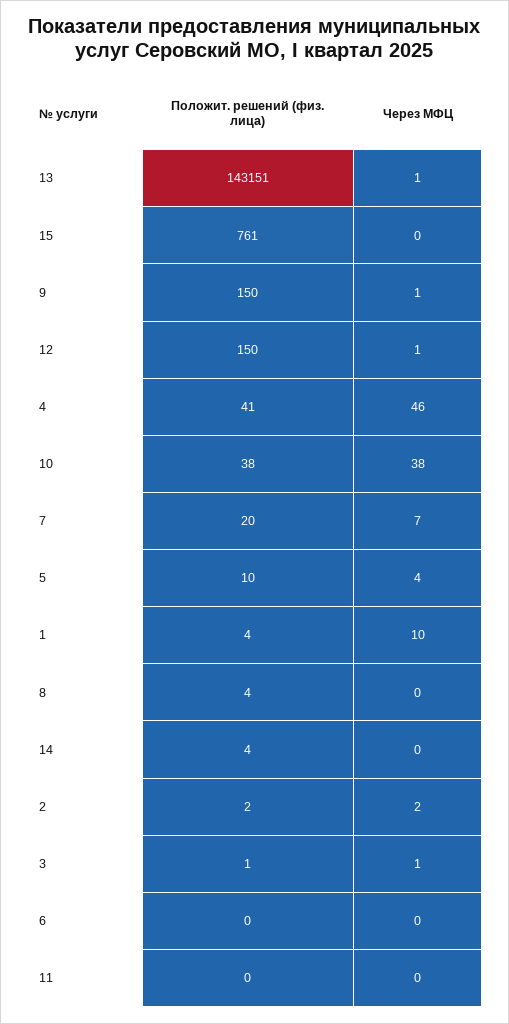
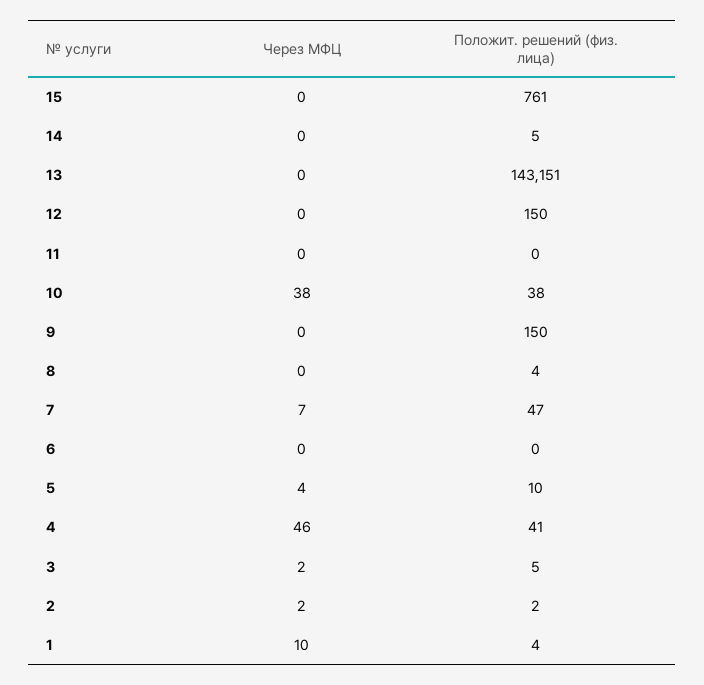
  {
    "Положит. решений (физ. лица)": {
      "13": 143151,
      "15": 761,
      "9": 150,
      "12": 150,
      "4": 41,
      "10": 38,
-     "7": 20,
+     "7": 47,
      "5": 10,
      "1": 4,
      "8": 4,
-     "14": 4,
+     "14": 5,
      "2": 2,
-     "3": 1,
+     "3": 5,
      "6": 0,
      "11": 0
    },
    "Через МФЦ": {
-     "13": 1,
+     "13": 0,
      "15": 0,
-     "9": 1,
+     "9": 0,
-     "12": 1,
+     "12": 0,
      "4": 46,
      "10": 38,
      "7": 7,
      "5": 4,
      "1": 10,
      "8": 0,
      "14": 0,
      "2": 2,
-     "3": 1,
+     "3": 2,
      "6": 0,
      "11": 0
    }
  }

